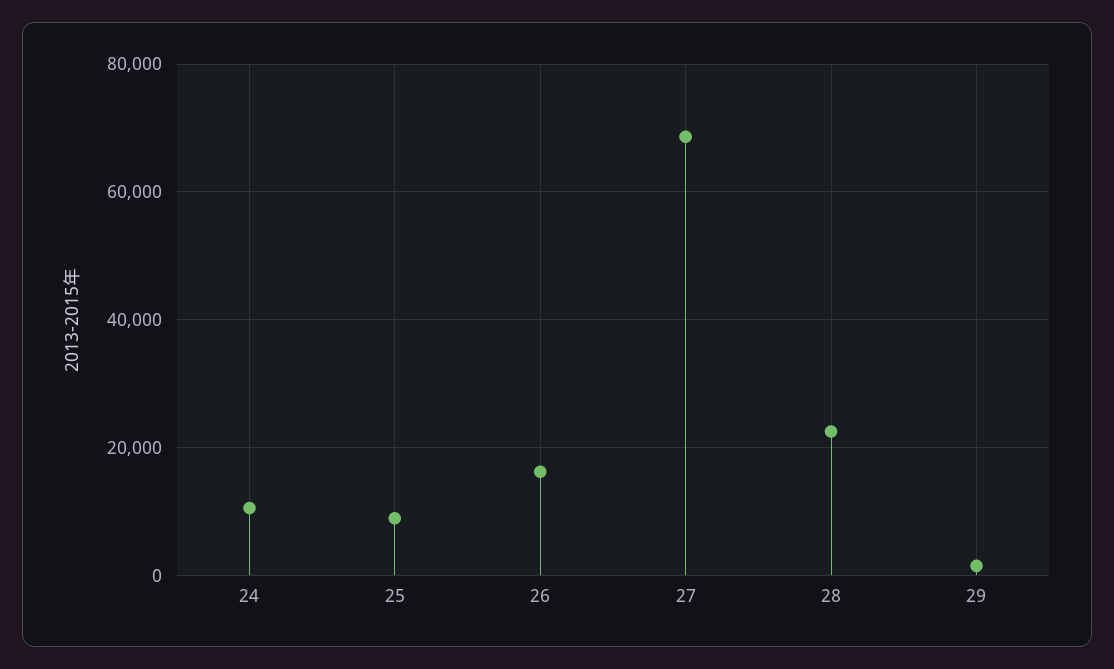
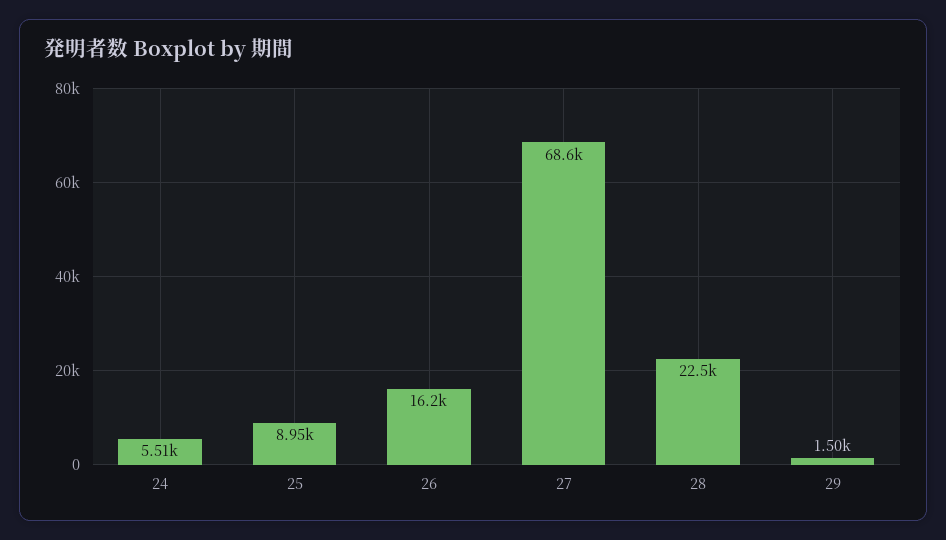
  {
-   "24": 10000,
+   "24": 5510,
    "25": 8950,
    "26": 16200,
    "27": 68600,
    "28": 22500,
    "29": 1500
  }

